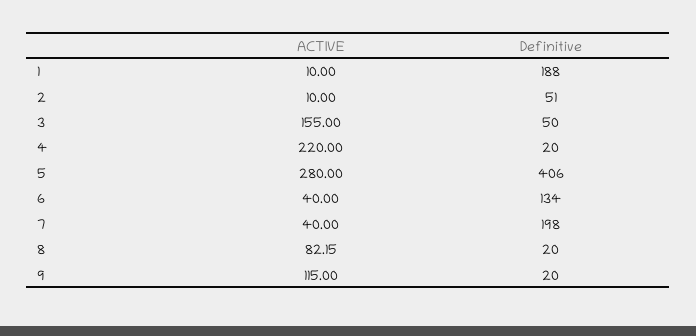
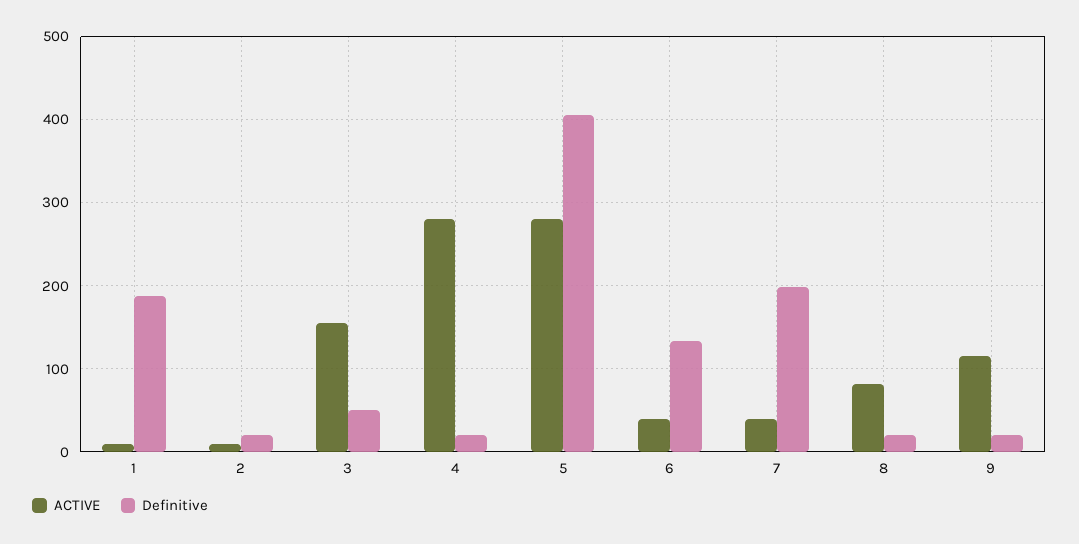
  {
    "ACTIVE": {
      "1": 10,
      "2": 10,
      "3": 155,
-     "4": 220,
+     "4": 280,
      "5": 280,
      "6": 40,
      "7": 40,
      "8": 82.15,
      "9": 115
    },
    "Definitive": {
      "1": 188,
-     "2": 51,
+     "2": 20,
      "3": 50,
      "4": 20,
      "5": 406,
      "6": 134,
      "7": 198,
      "8": 20,
      "9": 20
    }
  }

